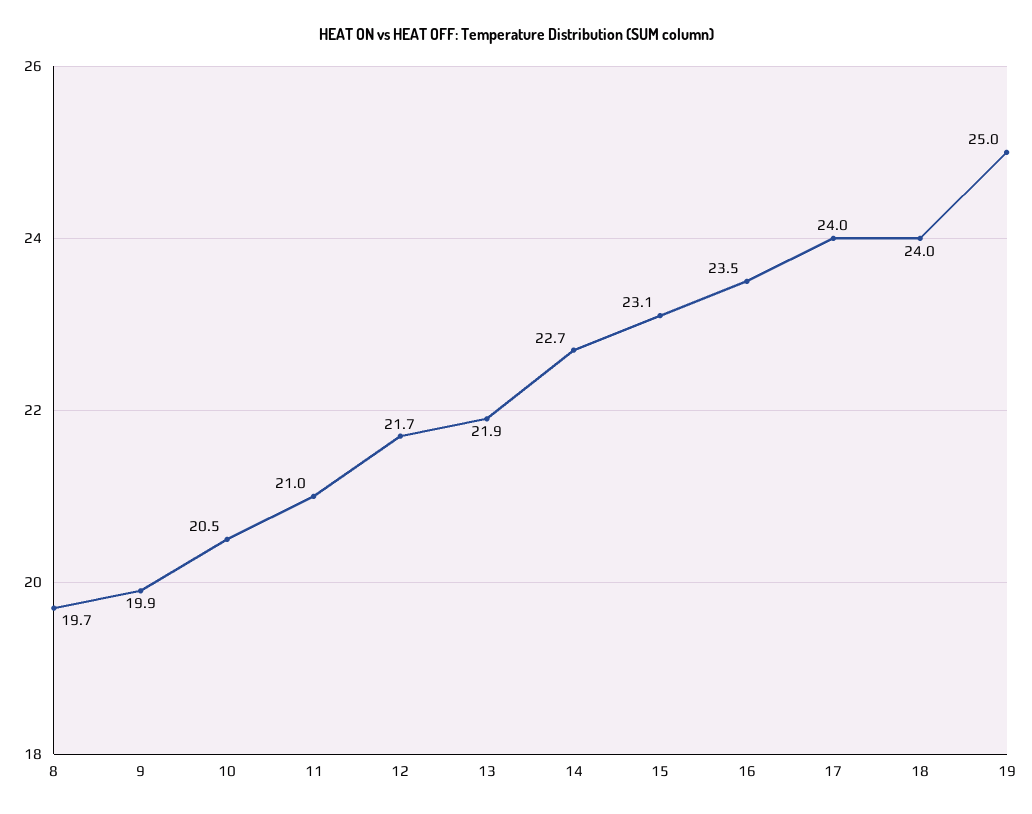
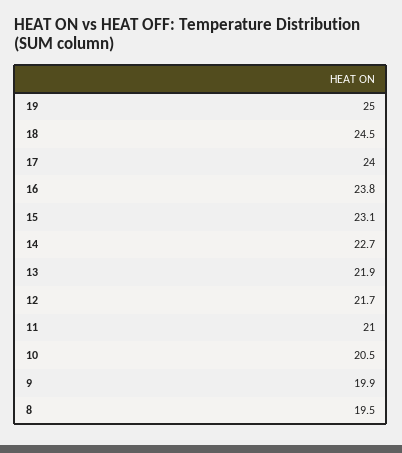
  {
-   "8": 19.7,
+   "8": 19.5,
    "9": 19.9,
    "10": 20.5,
    "11": 21,
    "12": 21.7,
    "13": 21.9,
    "14": 22.7,
    "15": 23.1,
-   "16": 23.5,
+   "16": 23.8,
    "17": 24,
-   "18": 24,
+   "18": 24.5,
    "19": 25
  }

